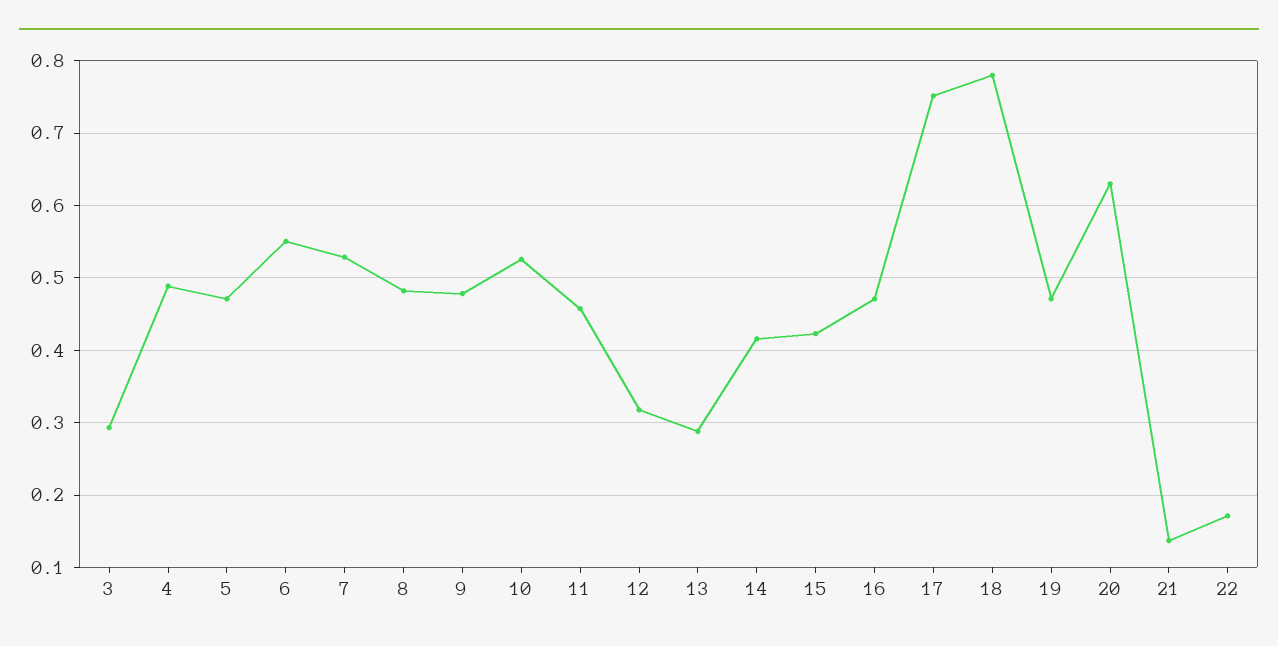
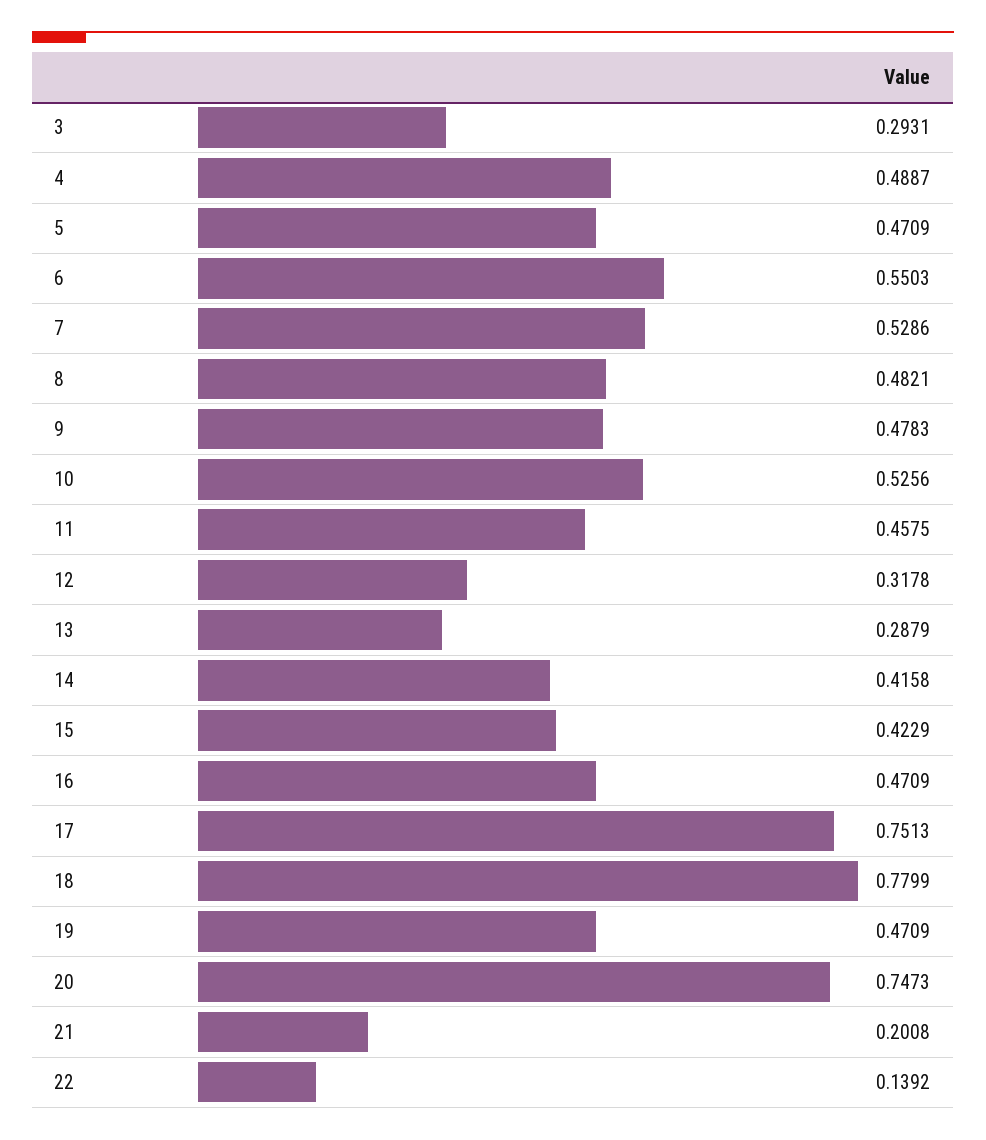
  {
    "3": 0.2931,
    "4": 0.4887,
    "5": 0.4709,
    "6": 0.5503,
    "7": 0.5286,
    "8": 0.4821,
    "9": 0.4783,
    "10": 0.5256,
    "11": 0.4575,
    "12": 0.3178,
    "13": 0.2879,
    "14": 0.4158,
    "15": 0.4229,
    "16": 0.4709,
    "17": 0.7513,
    "18": 0.7799,
    "19": 0.4709,
-   "20": 0.63,
+   "20": 0.7473,
-   "21": 0.14,
+   "21": 0.2008,
-   "22": 0.17
+   "22": 0.1392
  }

